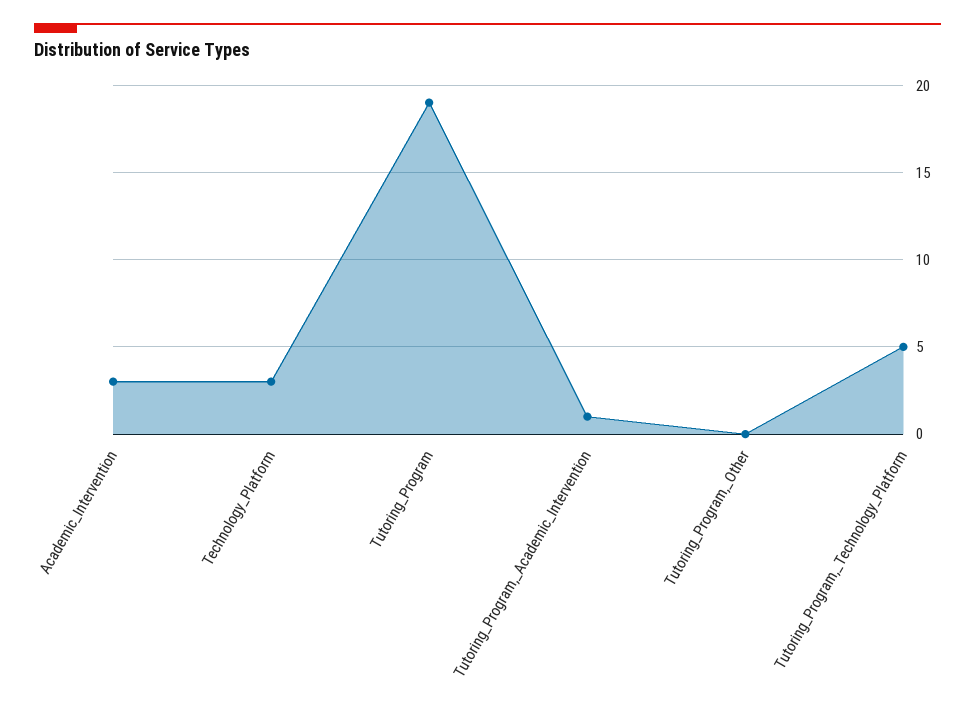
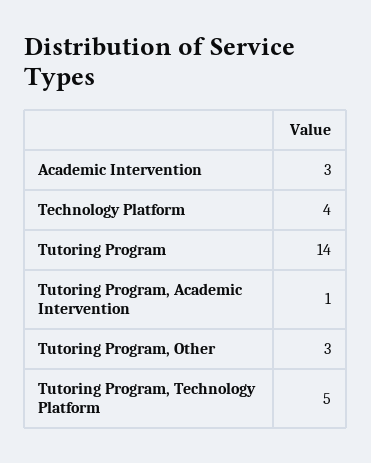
  {
    "Academic_Intervention": 3,
-   "Technology_Platform": 3,
+   "Technology_Platform": 4,
-   "Tutoring_Program": 19,
+   "Tutoring_Program": 14,
    "Tutoring_Program,_Academic_Intervention": 1,
-   "Tutoring_Program,_Other": 0,
+   "Tutoring_Program,_Other": 3,
    "Tutoring_Program,_Technology_Platform": 5
  }

